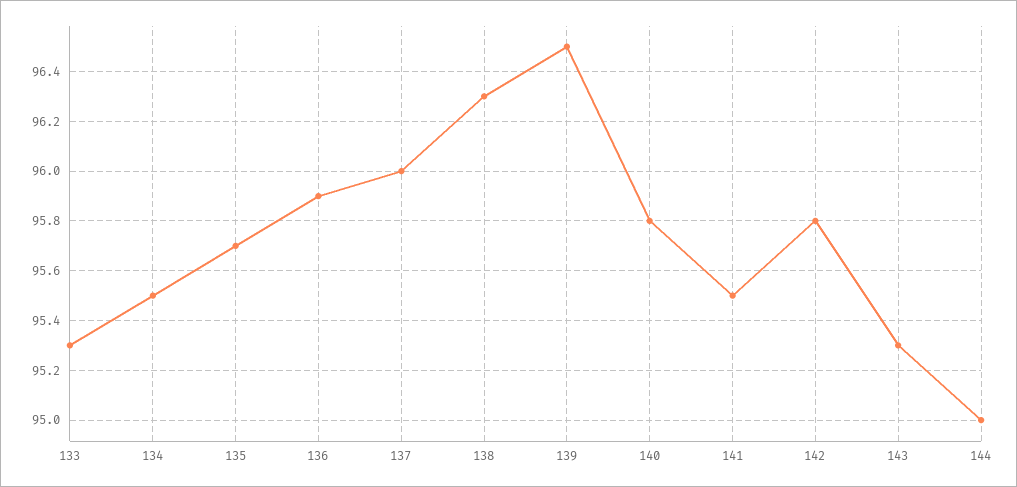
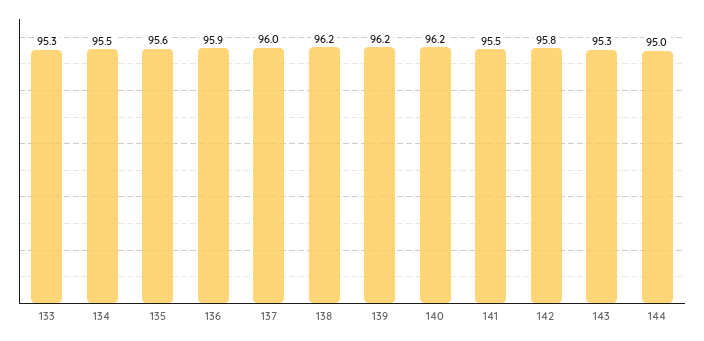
  {
    "133": 95.3,
    "134": 95.5,
-   "135": 95.7,
+   "135": 95.6,
    "136": 95.9,
    "137": 96,
-   "138": 96.3,
+   "138": 96.2,
-   "139": 96.5,
+   "139": 96.2,
-   "140": 95.8,
+   "140": 96.2,
    "141": 95.5,
    "142": 95.8,
    "143": 95.3,
    "144": 95
  }

